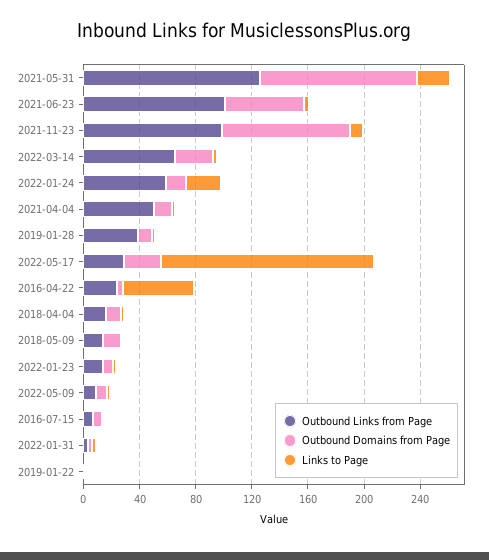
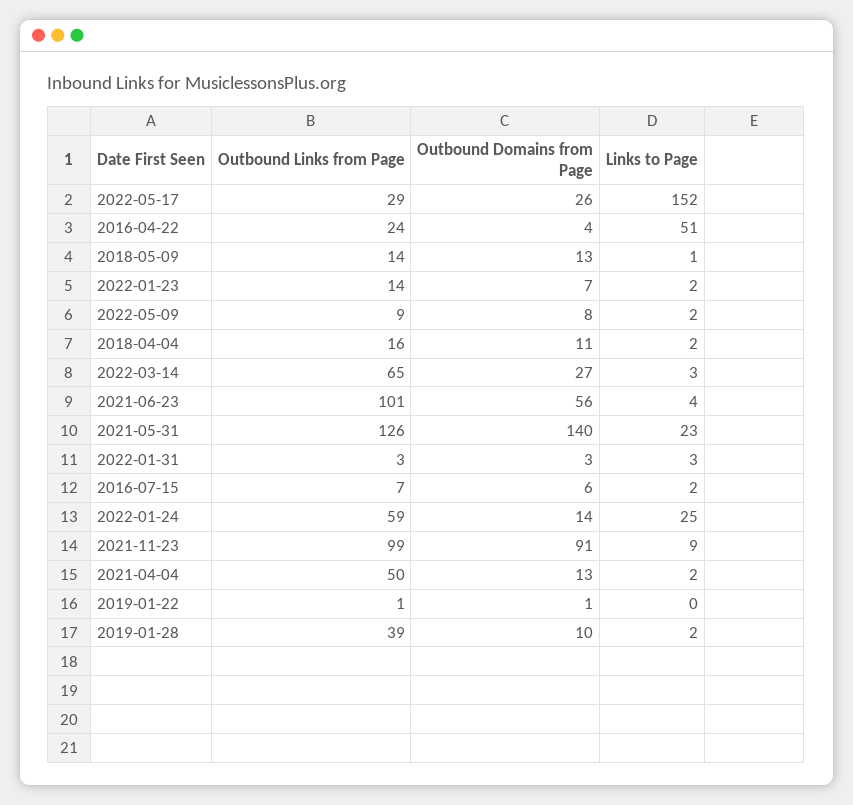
  {
    "Outbound Links from Page": {
      "2021-05-31": 126,
      "2021-06-23": 101,
      "2021-11-23": 99,
      "2022-03-14": 65,
      "2022-01-24": 59,
      "2021-04-04": 50,
      "2019-01-28": 39,
      "2022-05-17": 29,
      "2016-04-22": 24,
      "2018-04-04": 16,
      "2018-05-09": 14,
      "2022-01-23": 14,
      "2022-05-09": 9,
      "2016-07-15": 7,
      "2022-01-31": 3,
      "2019-01-22": 1
    },
    "Outbound Domains from Page": {
-     "2021-05-31": 110,
+     "2021-05-31": 140,
      "2021-06-23": 56,
      "2021-11-23": 91,
      "2022-03-14": 27,
      "2022-01-24": 14,
      "2021-04-04": 13,
      "2019-01-28": 10,
      "2022-05-17": 26,
      "2016-04-22": 4,
      "2018-04-04": 11,
      "2018-05-09": 13,
      "2022-01-23": 7,
      "2022-05-09": 8,
      "2016-07-15": 6,
      "2022-01-31": 3,
      "2019-01-22": 1
    },
    "Links to Page": {
      "2021-05-31": 23,
      "2021-06-23": 4,
      "2021-11-23": 9,
      "2022-03-14": 3,
      "2022-01-24": 25,
      "2021-04-04": 2,
      "2019-01-28": 2,
      "2022-05-17": 152,
      "2016-04-22": 51,
      "2018-04-04": 2,
      "2018-05-09": 1,
      "2022-01-23": 2,
      "2022-05-09": 2,
      "2016-07-15": 2,
      "2022-01-31": 3,
      "2019-01-22": 0
    }
  }

